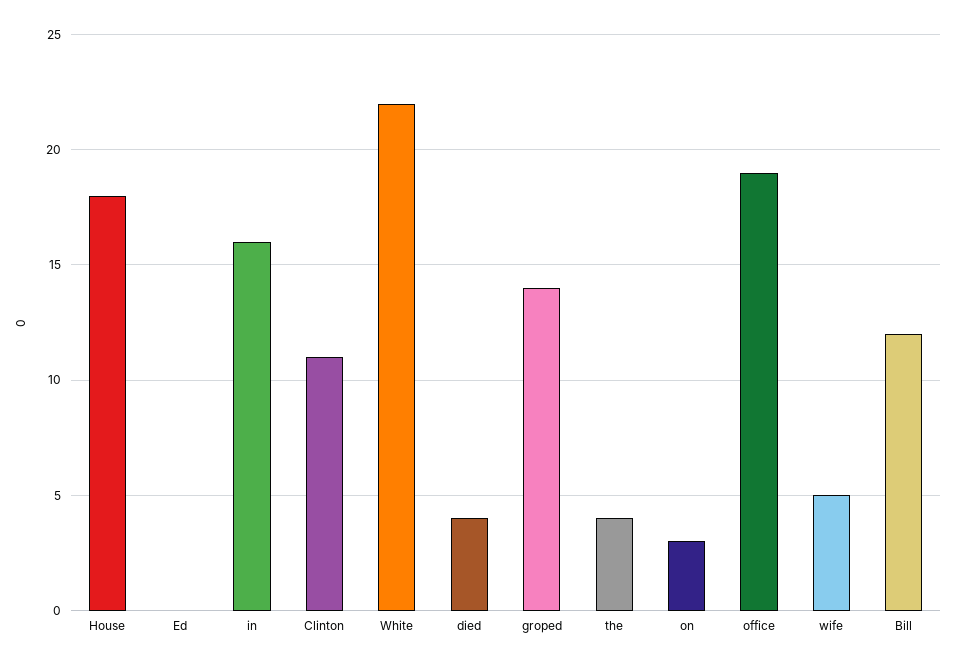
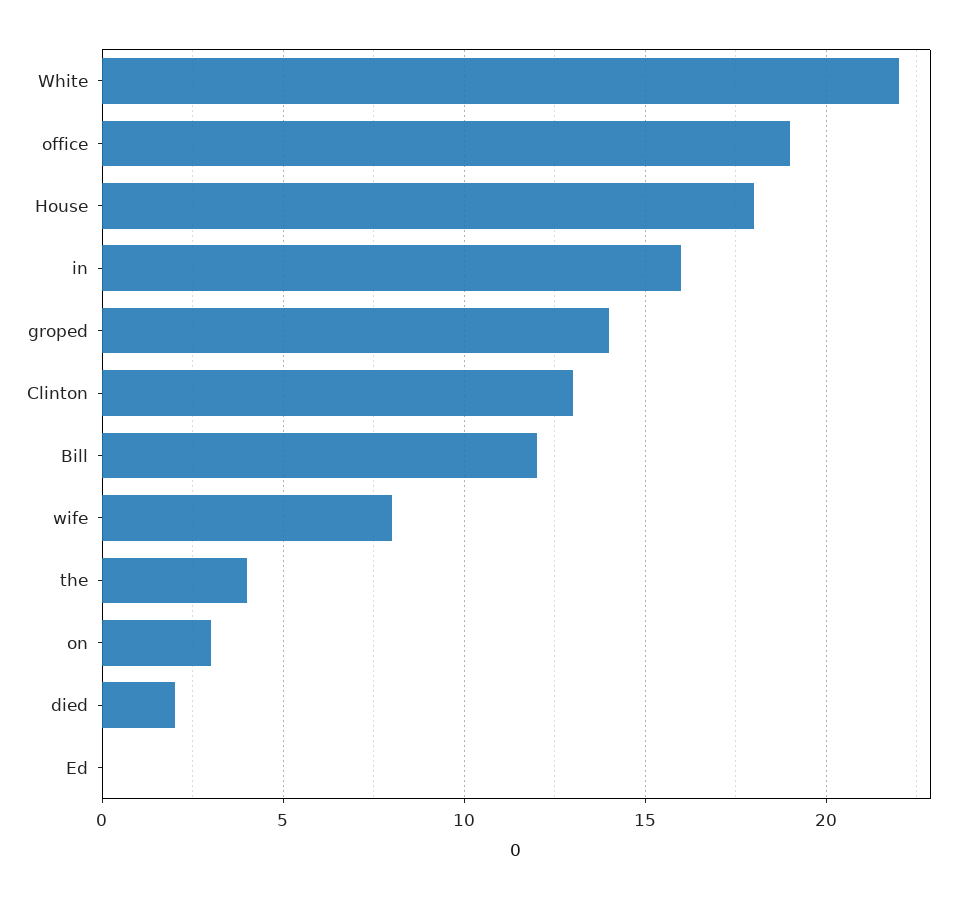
  {
    "House": 18,
    "Ed": 0,
    "in": 16,
-   "Clinton": 11,
+   "Clinton": 13,
    "White": 22,
-   "died": 4,
+   "died": 2,
    "groped": 14,
    "the": 4,
    "on": 3,
    "office": 19,
-   "wife": 5,
+   "wife": 8,
    "Bill": 12
  }

